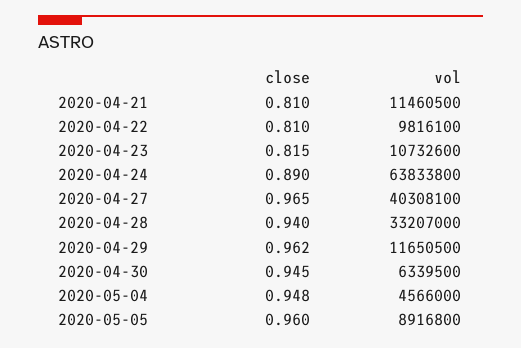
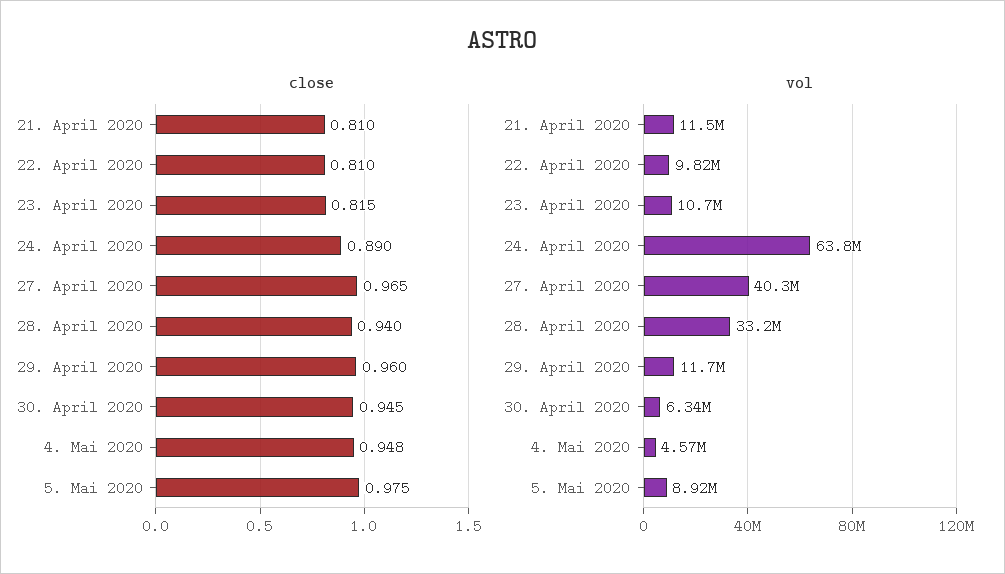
  {
    "close": {
      "2020-04-21": 0.81,
      "2020-04-22": 0.81,
      "2020-04-23": 0.815,
      "2020-04-24": 0.89,
      "2020-04-27": 0.965,
      "2020-04-28": 0.94,
-     "2020-04-29": 0.962,
+     "2020-04-29": 0.96,
      "2020-04-30": 0.945,
      "2020-05-04": 0.948,
-     "2020-05-05": 0.96
+     "2020-05-05": 0.975
    },
    "vol": {
      "2020-04-21": 11460500,
      "2020-04-22": 9816100,
      "2020-04-23": 10732600,
      "2020-04-24": 63833800,
      "2020-04-27": 40308100,
      "2020-04-28": 33207000,
      "2020-04-29": 11650500,
      "2020-04-30": 6339500,
      "2020-05-04": 4566000,
      "2020-05-05": 8916800
    }
  }

